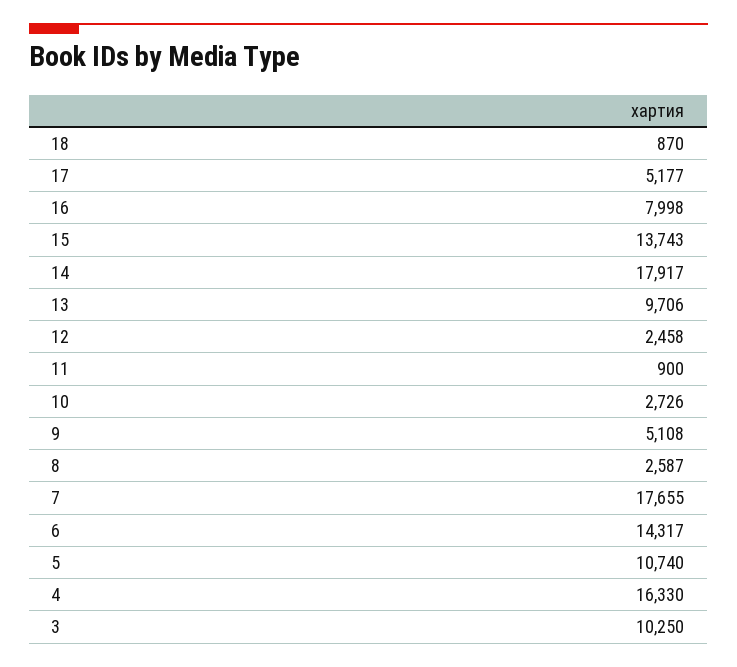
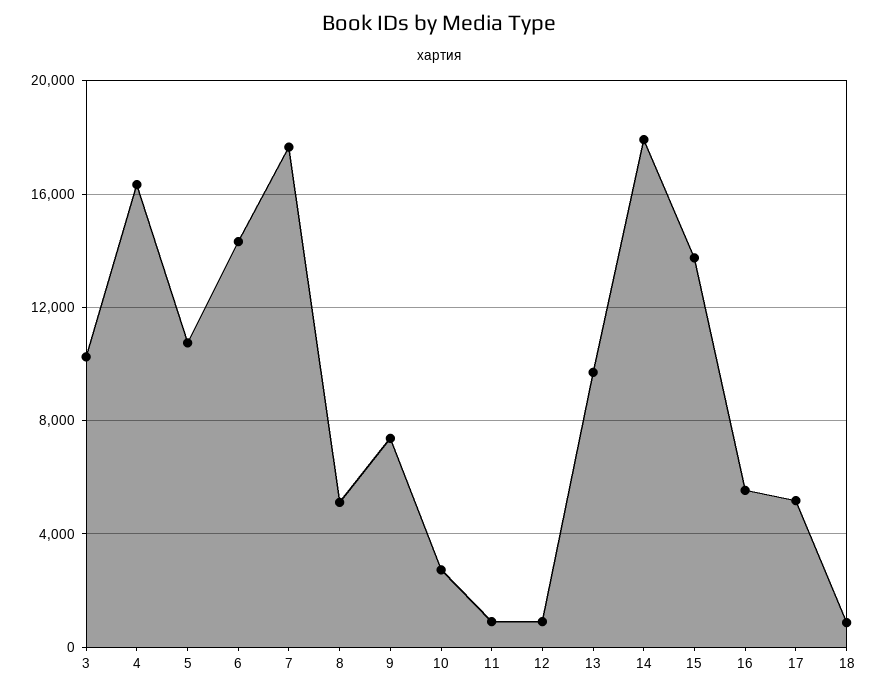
  {
    "18": 870,
    "17": 5177,
-   "16": 7998,
+   "16": 5500,
    "15": 13743,
    "14": 17917,
    "13": 9706,
-   "12": 2458,
+   "12": 1000,
    "11": 900,
    "10": 2726,
-   "9": 5108,
+   "9": 7500,
-   "8": 2587,
+   "8": 5000,
    "7": 17655,
    "6": 14317,
    "5": 10740,
    "4": 16330,
    "3": 10250
  }

